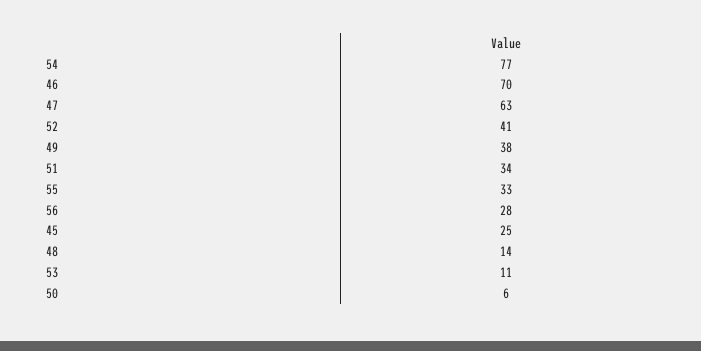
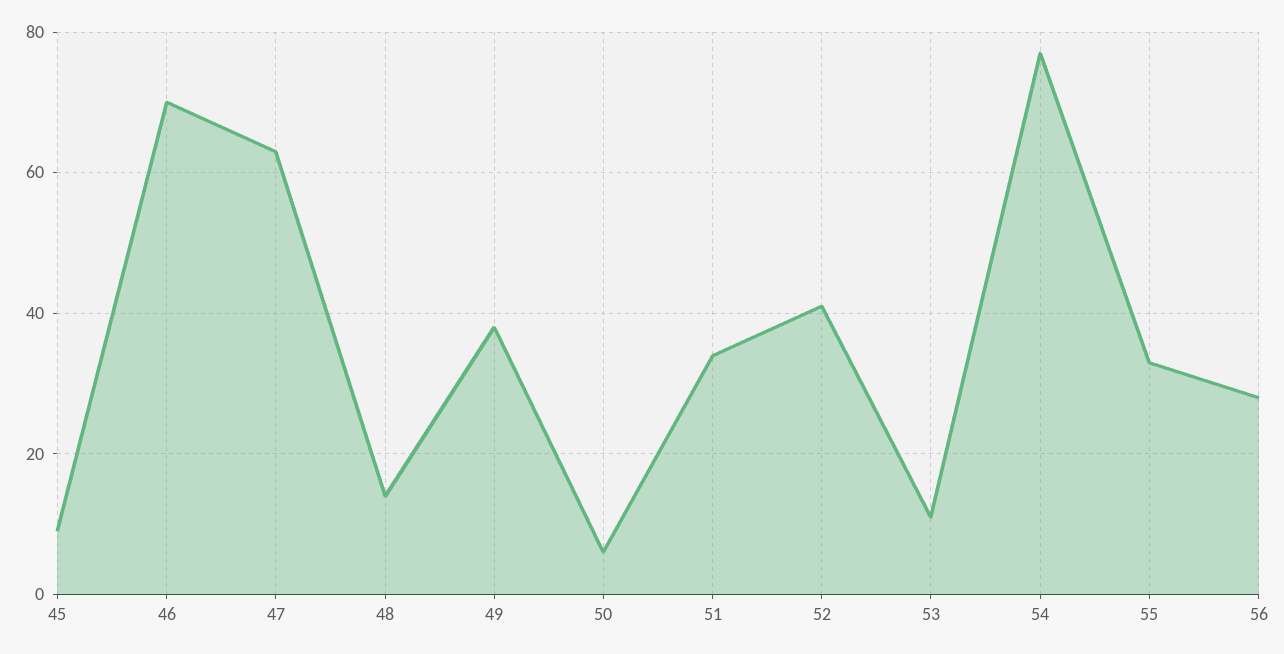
  {
    "54": 77,
    "46": 70,
    "47": 63,
    "52": 41,
    "49": 38,
    "51": 34,
    "55": 33,
    "56": 28,
-   "45": 25,
+   "45": 10,
    "48": 14,
    "53": 11,
    "50": 6
  }

